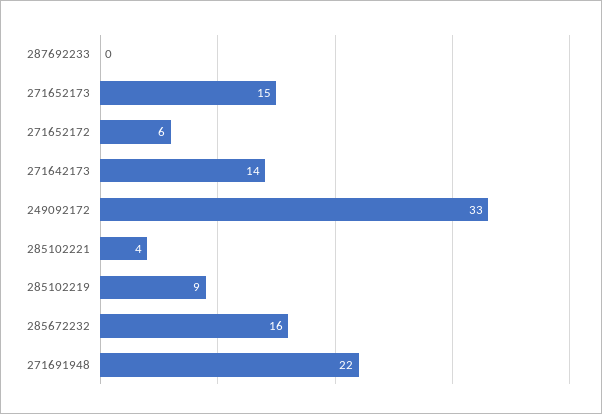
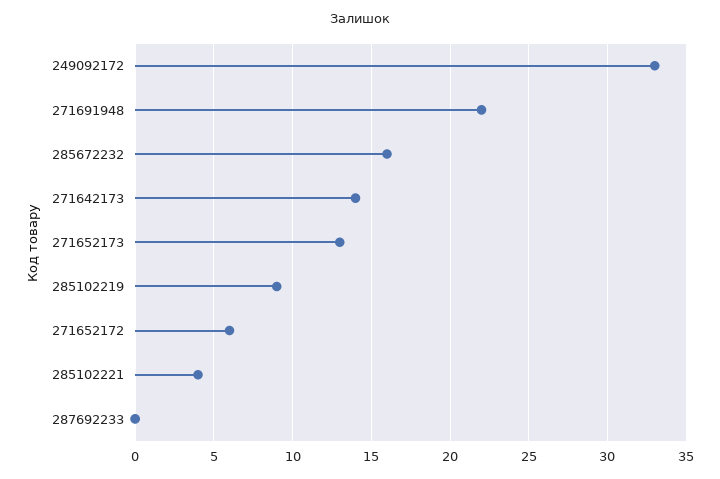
  {
    "287692233": 0,
-   "271652173": 15,
+   "271652173": 13,
    "271652172": 6,
    "271642173": 14,
    "249092172": 33,
    "285102221": 4,
    "285102219": 9,
    "285672232": 16,
    "271691948": 22
  }

